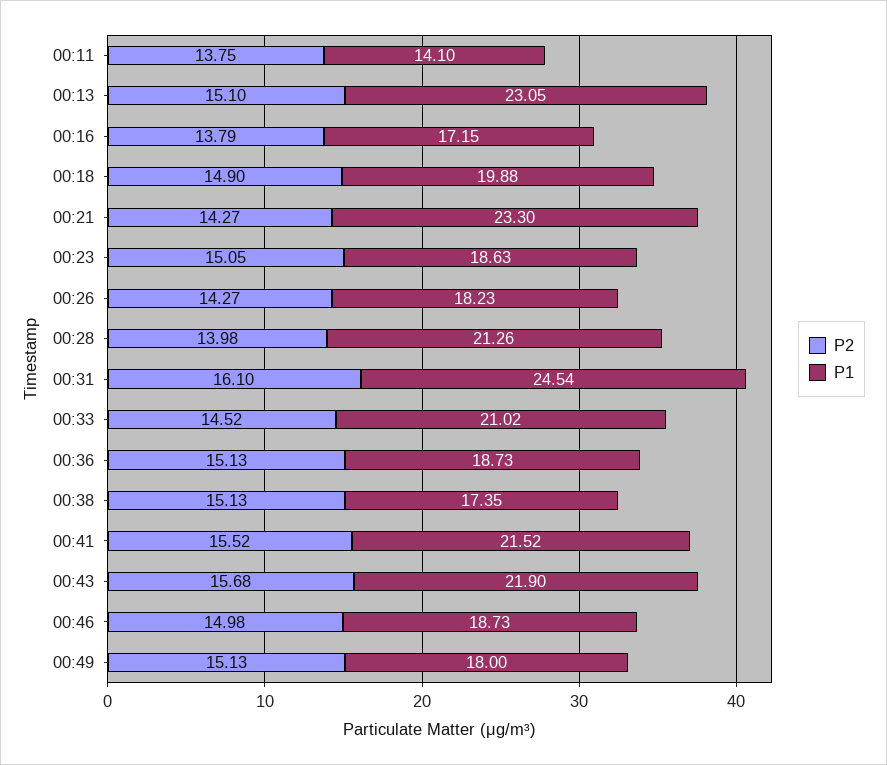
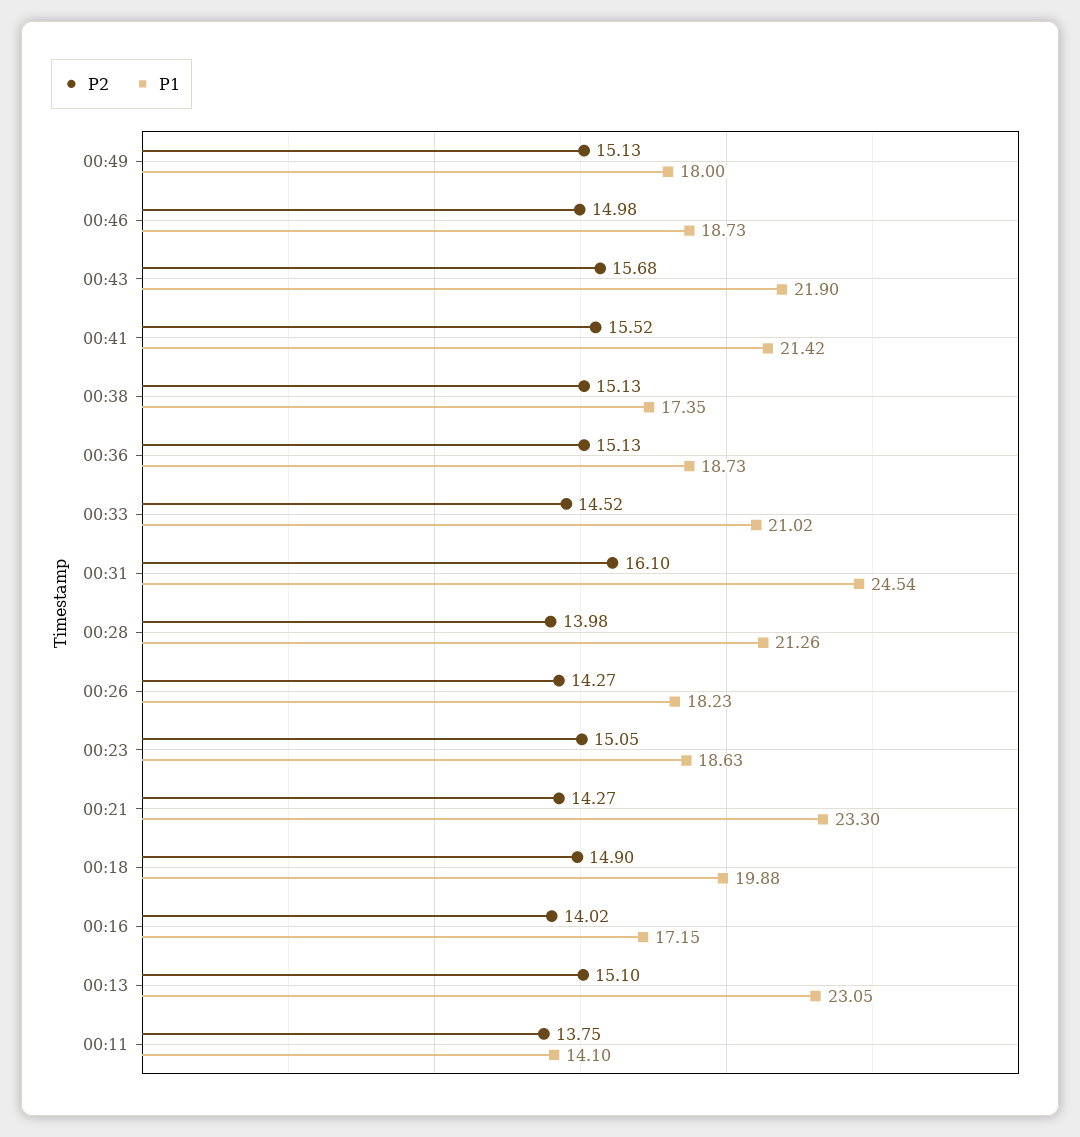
  {
    "P2": {
      "00:11": 13.75,
      "00:13": 15.1,
-     "00:16": 13.79,
+     "00:16": 14.02,
      "00:18": 14.9,
      "00:21": 14.27,
      "00:23": 15.05,
      "00:26": 14.27,
      "00:28": 13.98,
      "00:31": 16.1,
      "00:33": 14.52,
      "00:36": 15.13,
      "00:38": 15.13,
      "00:41": 15.52,
      "00:43": 15.68,
      "00:46": 14.98,
      "00:49": 15.13
    },
    "P1": {
      "00:11": 14.1,
      "00:13": 23.05,
      "00:16": 17.15,
      "00:18": 19.88,
      "00:21": 23.3,
      "00:23": 18.63,
      "00:26": 18.23,
      "00:28": 21.26,
      "00:31": 24.54,
      "00:33": 21.02,
      "00:36": 18.73,
      "00:38": 17.35,
-     "00:41": 21.52,
+     "00:41": 21.42,
      "00:43": 21.9,
      "00:46": 18.73,
      "00:49": 18
    }
  }

